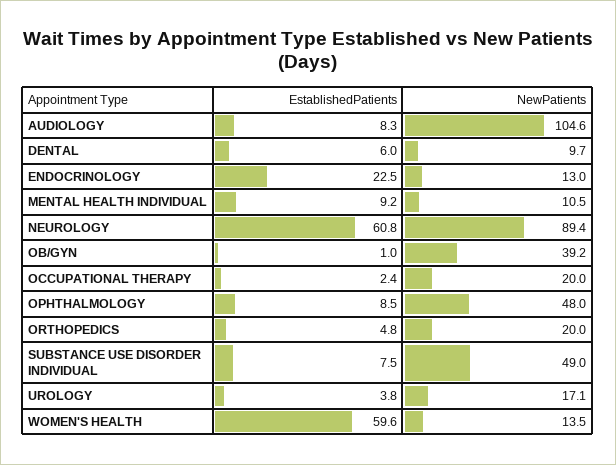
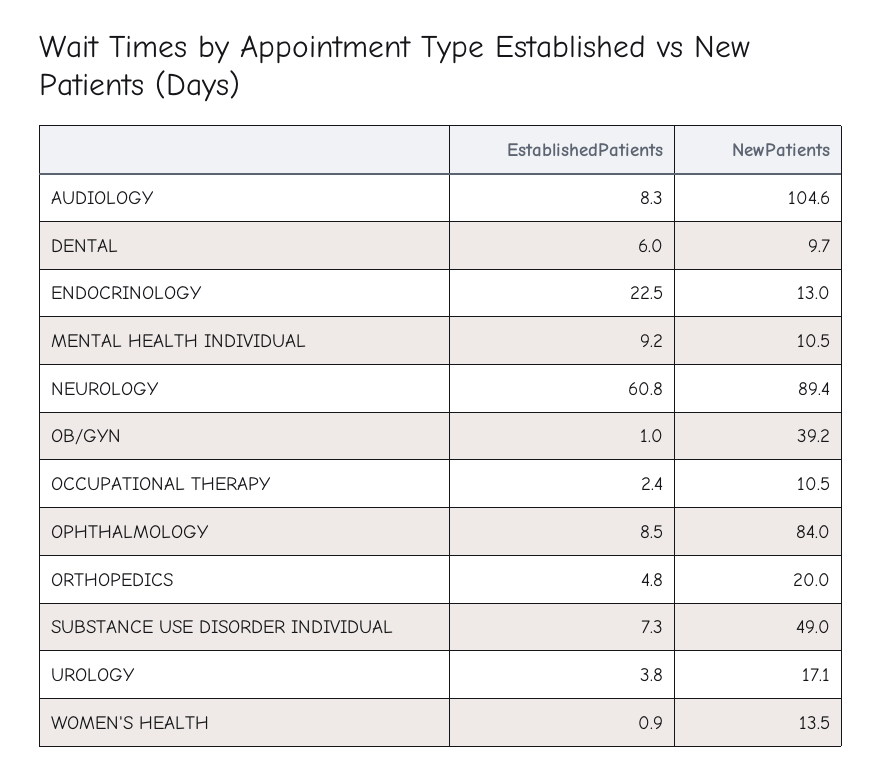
  {
    "EstablishedPatients": {
      "AUDIOLOGY": 8.3,
      "DENTAL": 6,
      "ENDOCRINOLOGY": 22.5,
      "MENTAL HEALTH INDIVIDUAL": 9.2,
      "NEUROLOGY": 60.8,
      "OB/GYN": 1,
      "OCCUPATIONAL THERAPY": 2.4,
      "OPHTHALMOLOGY": 8.5,
      "ORTHOPEDICS": 4.8,
-     "SUBSTANCE USE DISORDER INDIVIDUAL": 7.5,
+     "SUBSTANCE USE DISORDER INDIVIDUAL": 7.3,
      "UROLOGY": 3.8,
-     "WOMEN'S HEALTH": 59.6
+     "WOMEN'S HEALTH": 0.9
    },
    "NewPatients": {
      "AUDIOLOGY": 104.6,
      "DENTAL": 9.7,
      "ENDOCRINOLOGY": 13,
      "MENTAL HEALTH INDIVIDUAL": 10.5,
      "NEUROLOGY": 89.4,
      "OB/GYN": 39.2,
-     "OCCUPATIONAL THERAPY": 20,
+     "OCCUPATIONAL THERAPY": 10.5,
-     "OPHTHALMOLOGY": 48,
+     "OPHTHALMOLOGY": 84,
      "ORTHOPEDICS": 20,
      "SUBSTANCE USE DISORDER INDIVIDUAL": 49,
      "UROLOGY": 17.1,
      "WOMEN'S HEALTH": 13.5
    }
  }

